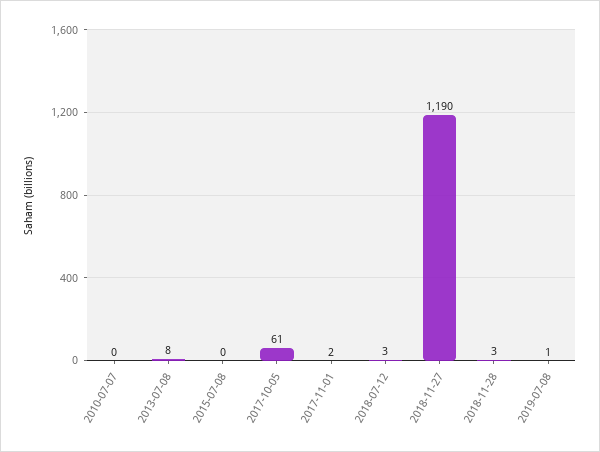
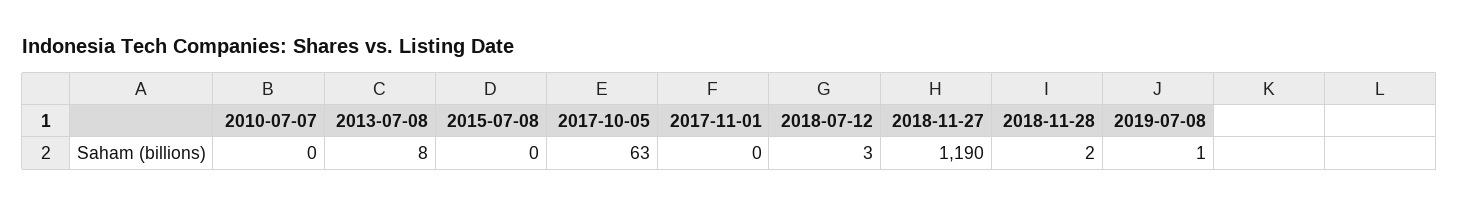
  {
    "2010-07-07": 0,
    "2013-07-08": 8,
    "2015-07-08": 0,
-   "2017-10-05": 61,
+   "2017-10-05": 63,
-   "2017-11-01": 2,
+   "2017-11-01": 0,
    "2018-07-12": 3,
    "2018-11-27": 1190,
-   "2018-11-28": 3,
+   "2018-11-28": 2,
    "2019-07-08": 1
  }

